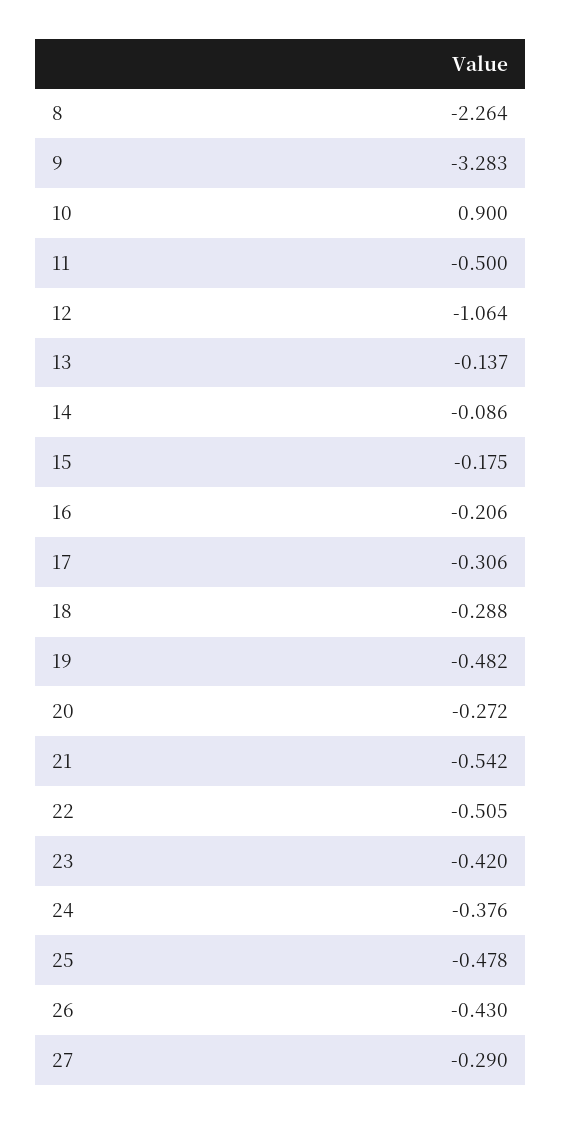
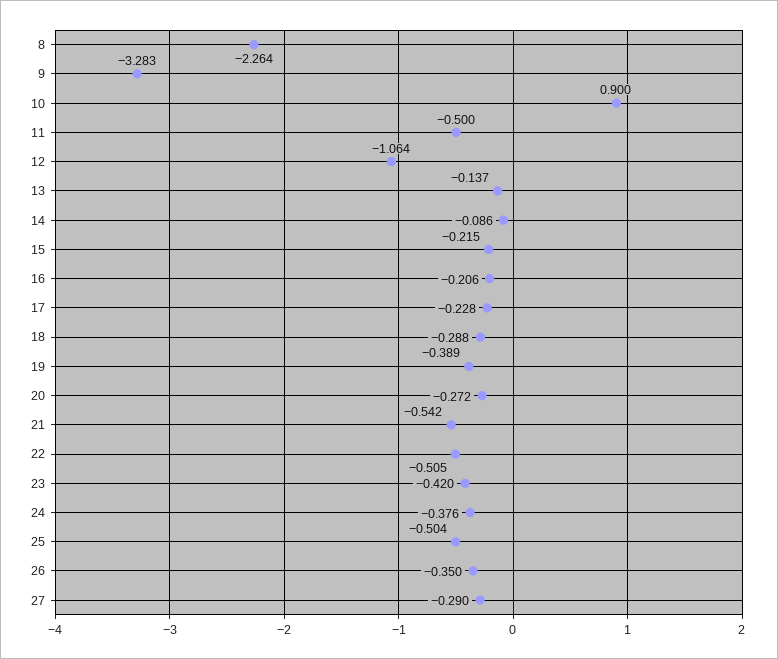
  {
    "8": -2.264,
    "9": -3.283,
    "10": 0.9,
    "11": -0.5,
    "12": -1.064,
    "13": -0.137,
    "14": -0.086,
-   "15": -0.175,
+   "15": -0.215,
    "16": -0.206,
-   "17": -0.306,
+   "17": -0.228,
    "18": -0.288,
-   "19": -0.482,
+   "19": -0.389,
    "20": -0.272,
    "21": -0.542,
    "22": -0.505,
    "23": -0.42,
    "24": -0.376,
-   "25": -0.478,
+   "25": -0.504,
-   "26": -0.43,
+   "26": -0.35,
    "27": -0.29
  }

